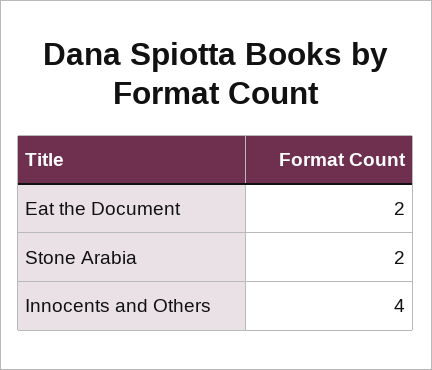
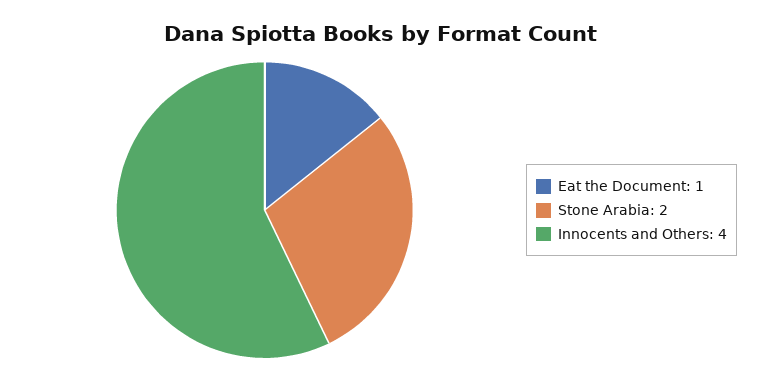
  {
-   "Eat the Document": 2,
+   "Eat the Document": 1,
    "Stone Arabia": 2,
    "Innocents and Others": 4
  }

